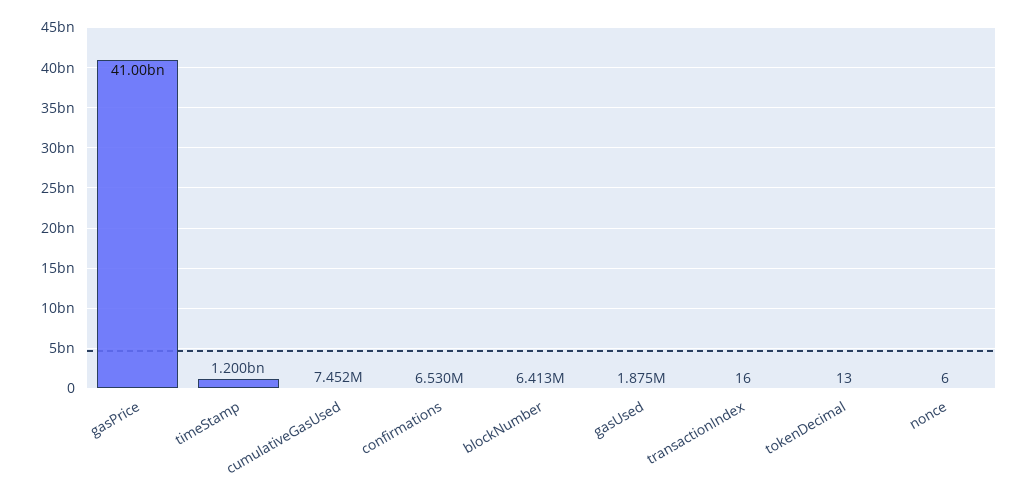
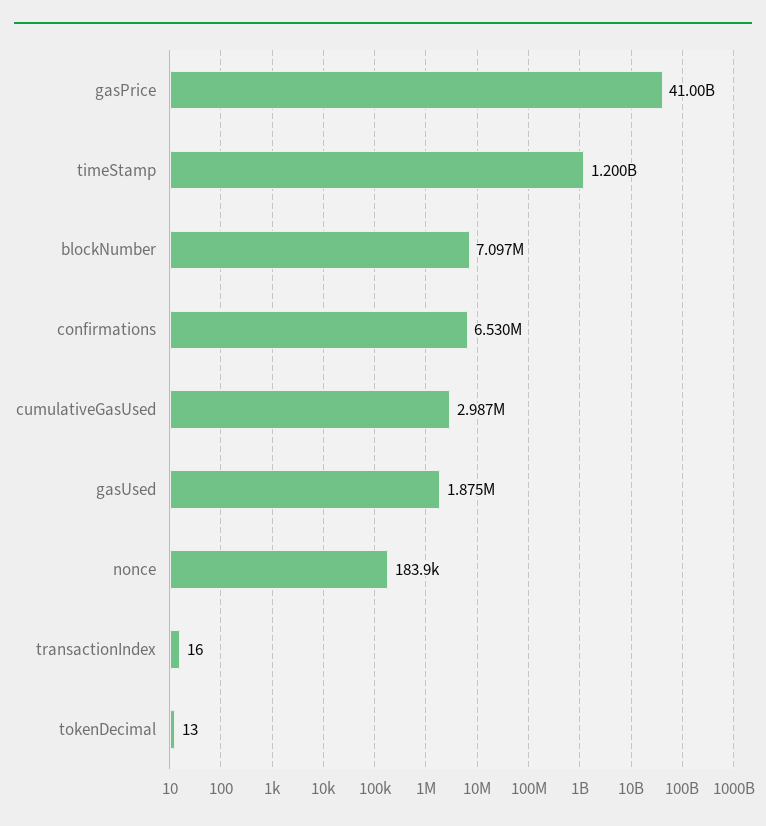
  {
    "gasPrice": 41000000000,
    "timeStamp": 1200000000,
-   "cumulativeGasUsed": 7452000,
+   "cumulativeGasUsed": 2987000,
    "confirmations": 6530000,
-   "blockNumber": 6413000,
+   "blockNumber": 7097000,
    "gasUsed": 1875000,
    "transactionIndex": 16,
    "tokenDecimal": 13,
-   "nonce": 6
+   "nonce": 183900
  }

